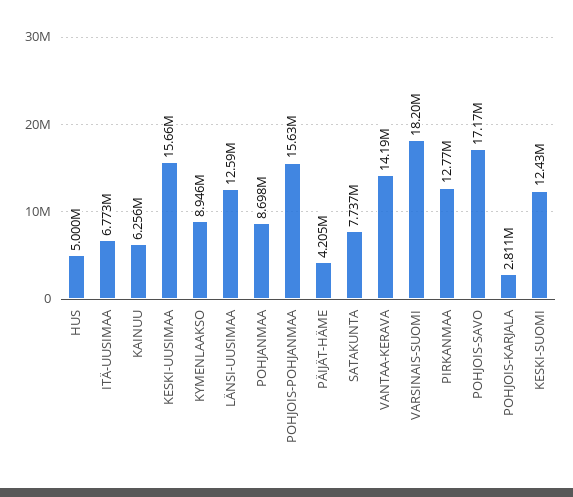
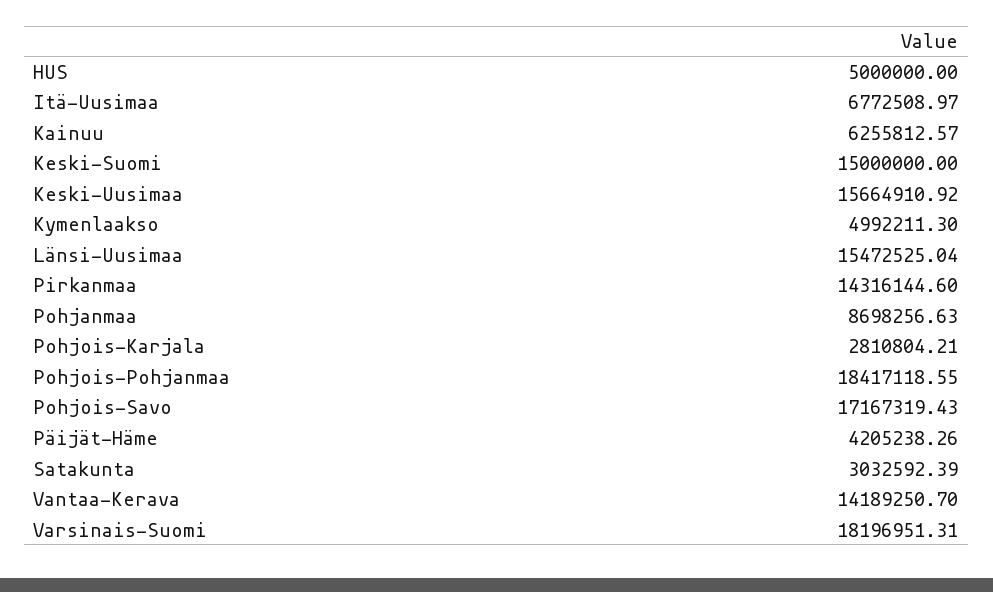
  {
    "HUS": 5000000,
    "ITÄ-UUSIMAA": 6772508.97,
    "KAINUU": 6255812.57,
    "KESKI-UUSIMAA": 15664910.92,
-   "KYMENLAAKSO": 8946000,
+   "KYMENLAAKSO": 4992211.3,
-   "LÄNSI-UUSIMAA": 12590000,
+   "LÄNSI-UUSIMAA": 15472525.04,
    "POHJANMAA": 8698256.63,
-   "POHJOIS-POHJANMAA": 15630000,
+   "POHJOIS-POHJANMAA": 18417118.55,
    "PÄIJÄT-HÄME": 4205238.26,
-   "SATAKUNTA": 7737000,
+   "SATAKUNTA": 3032592.39,
    "VANTAA-KERAVA": 14189250.7,
    "VARSINAIS-SUOMI": 18196951.31,
-   "PIRKANMAA": 12770000,
+   "PIRKANMAA": 14316144.6,
    "POHJOIS-SAVO": 17167319.43,
    "POHJOIS-KARJALA": 2810804.21,
-   "KESKI-SUOMI": 12430000
+   "KESKI-SUOMI": 15000000
  }

